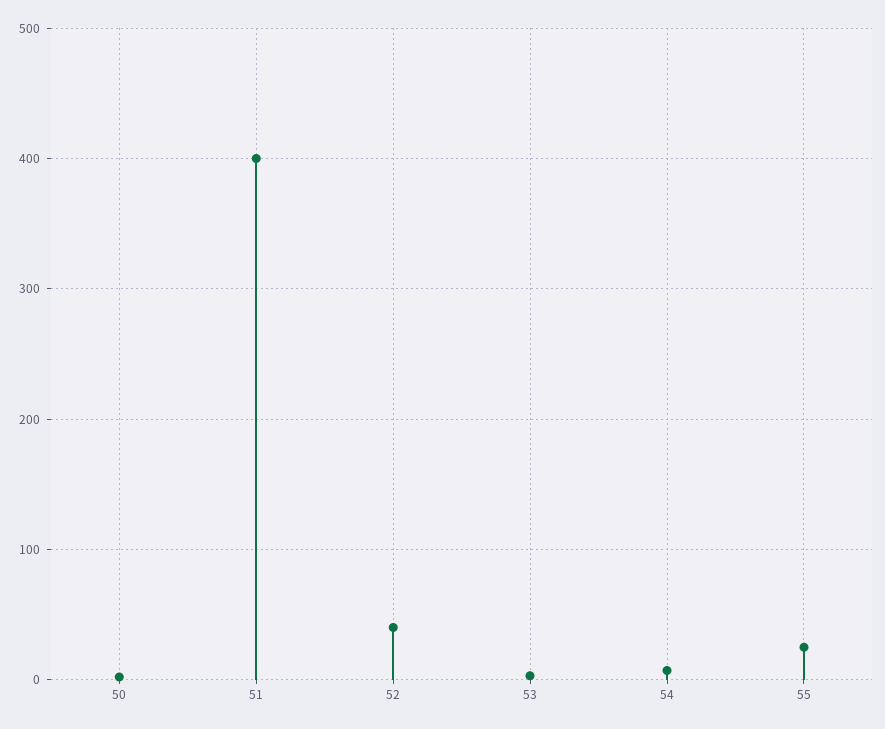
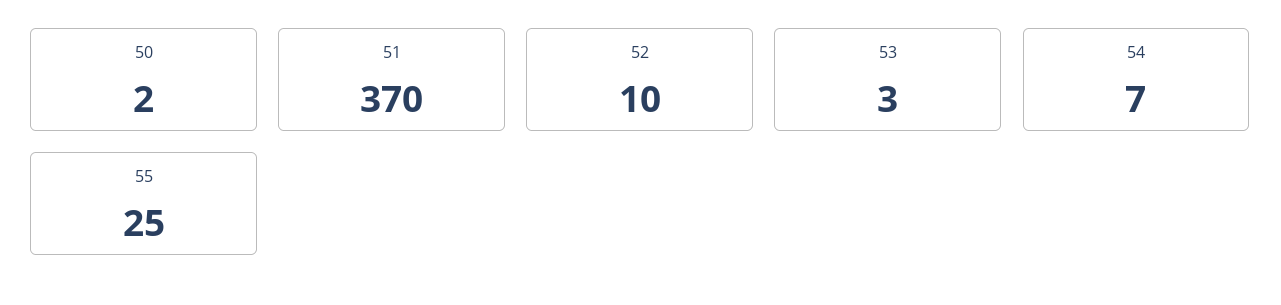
  {
    "50": 2,
-   "51": 400,
+   "51": 370,
-   "52": 40,
+   "52": 10,
    "53": 3,
    "54": 7,
    "55": 25
  }

